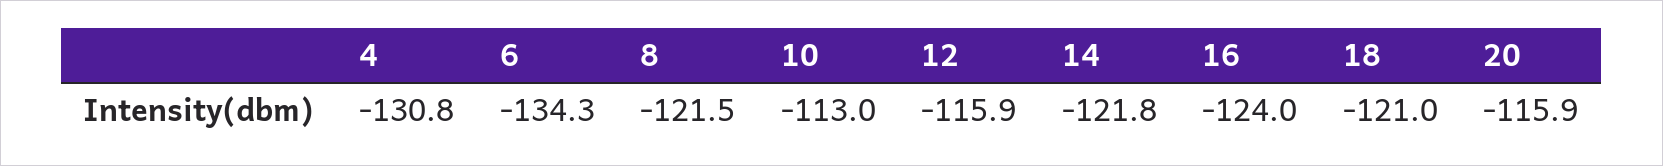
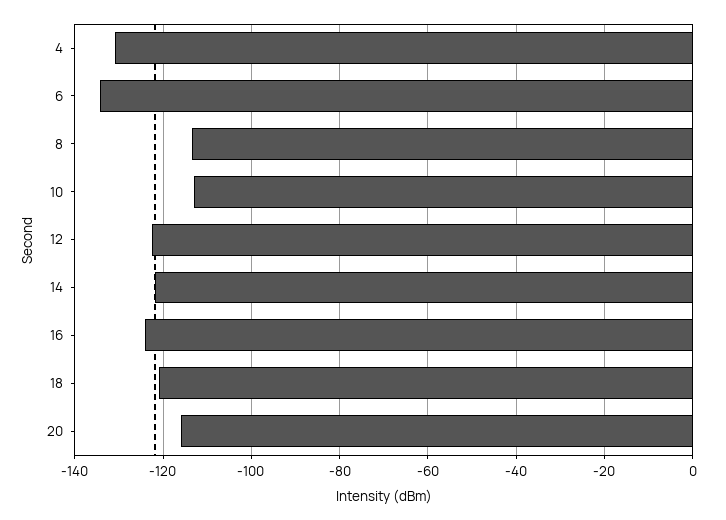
  {
    "4": -130.8,
    "6": -134.3,
-   "8": -121.5,
+   "8": -114,
    "10": -113,
-   "12": -115.9,
+   "12": -122,
    "14": -121.8,
    "16": -124,
    "18": -121,
    "20": -115.9
  }

